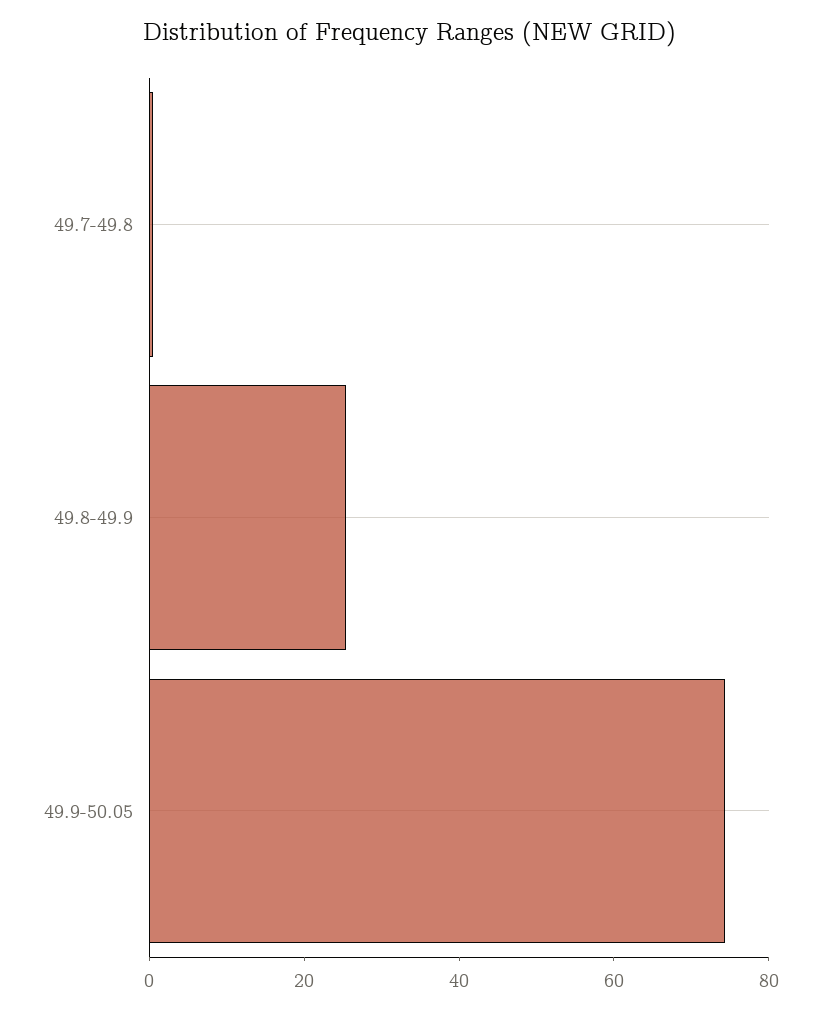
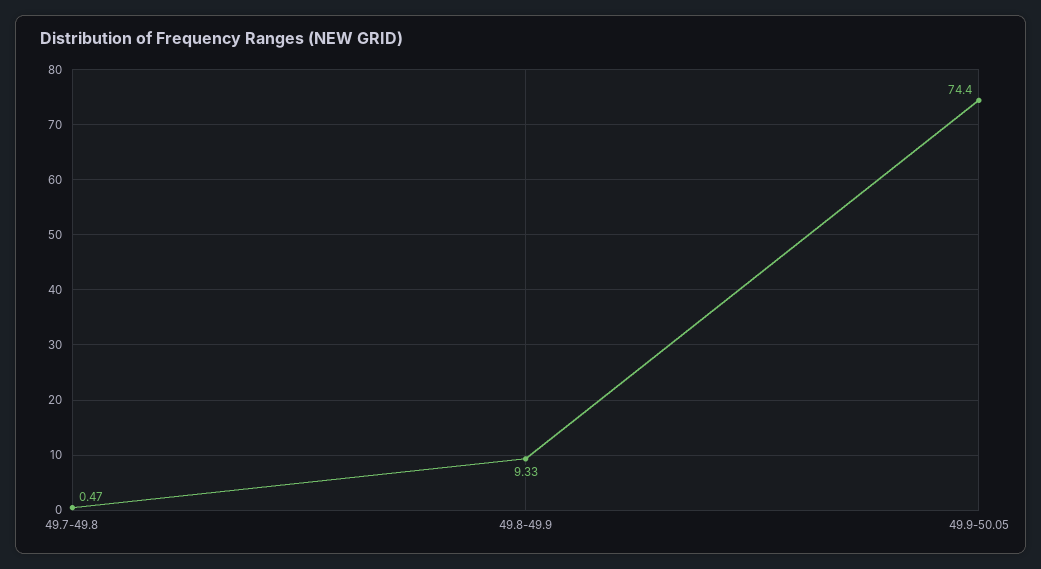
  {
    "49.7-49.8": 0.47,
-   "49.8-49.9": 25,
+   "49.8-49.9": 9.33,
    "49.9-50.05": 74.4
  }

